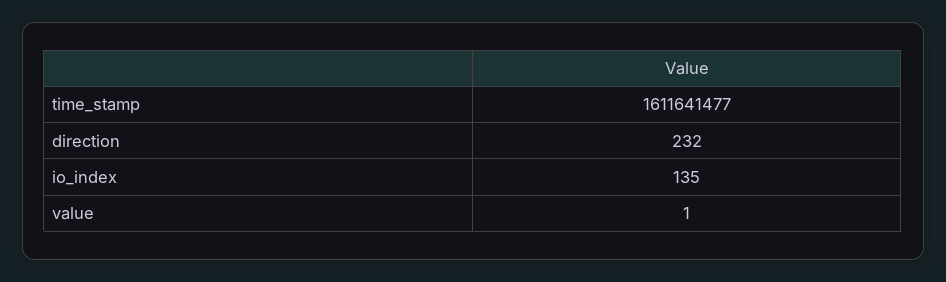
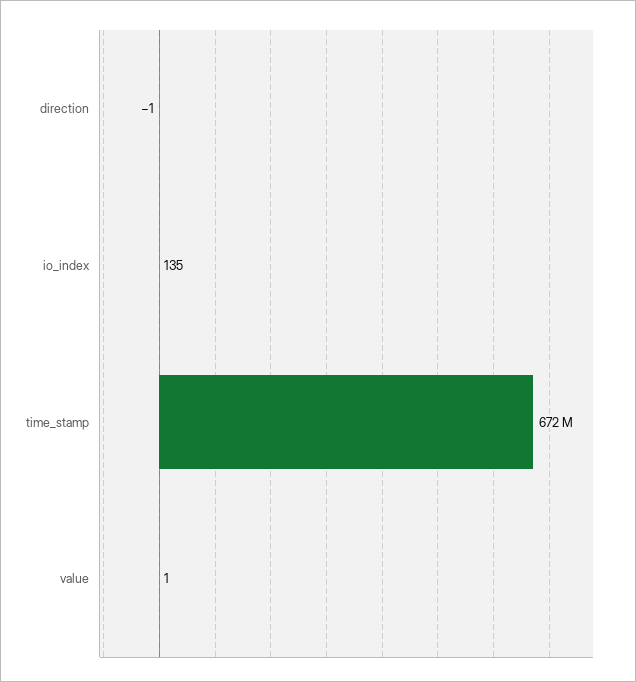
  {
-   "time_stamp": 1611641477,
+   "time_stamp": 672000000,
-   "direction": 232,
+   "direction": -1,
    "io_index": 135,
    "value": 1
  }

